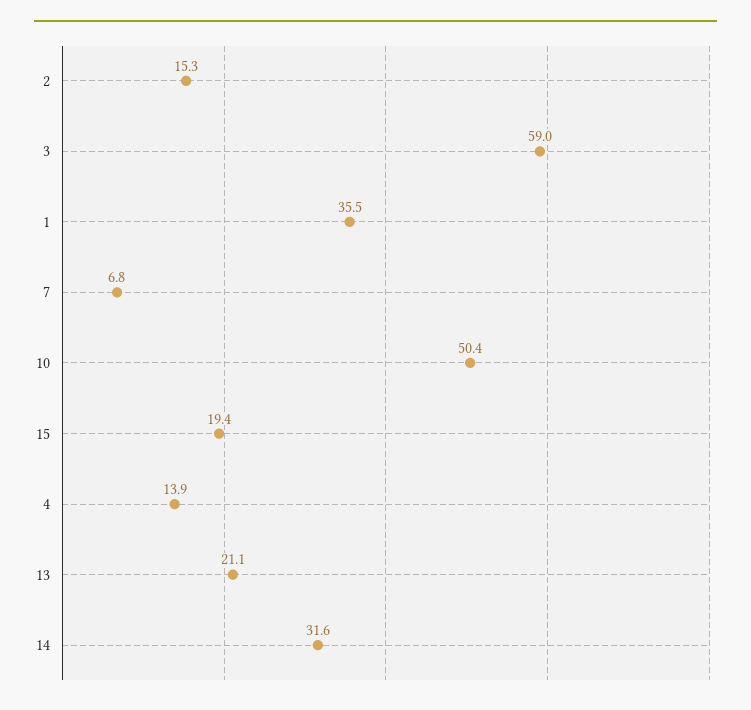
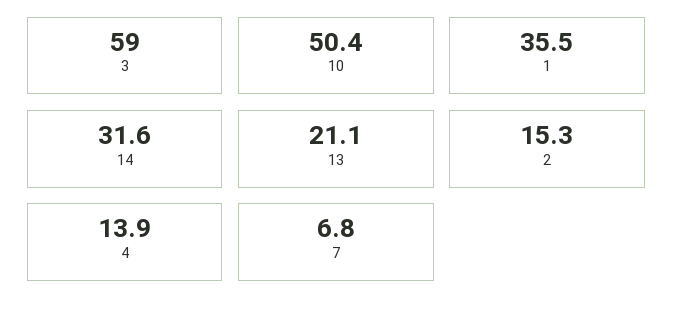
  {
    "2": 15.3,
    "3": 59,
    "1": 35.5,
    "7": 6.8,
    "10": 50.4,
-   "15": 19.4,
    "4": 13.9,
    "13": 21.1,
    "14": 31.6
  }

